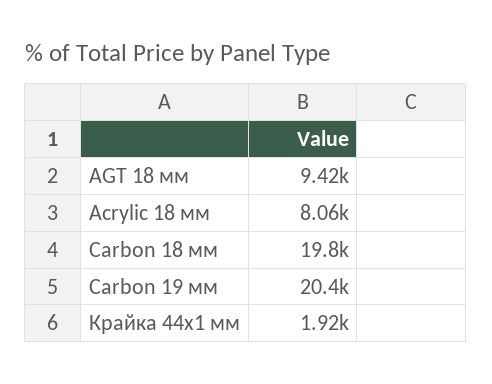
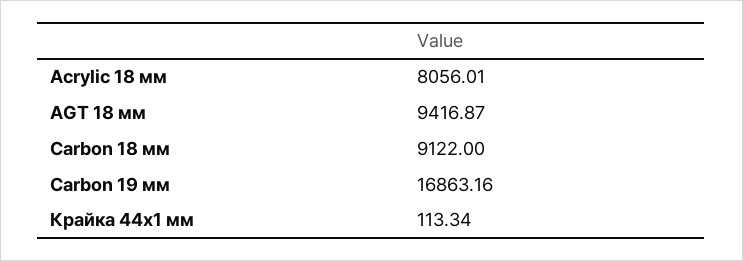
  {
    "AGT 18 мм": 9416.87,
    "Acrylic 18 мм": 8056.01,
-   "Carbon 18 мм": 19800,
+   "Carbon 18 мм": 9122,
-   "Carbon 19 мм": 20400,
+   "Carbon 19 мм": 16863.16,
-   "Крайка 44x1 мм": 1920
+   "Крайка 44x1 мм": 113.34
  }

